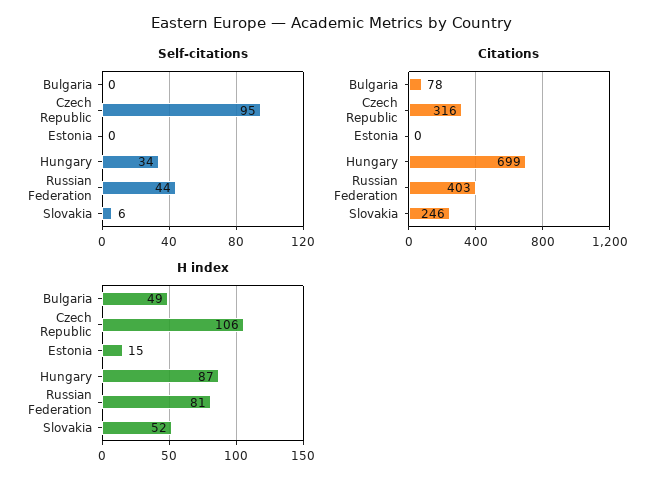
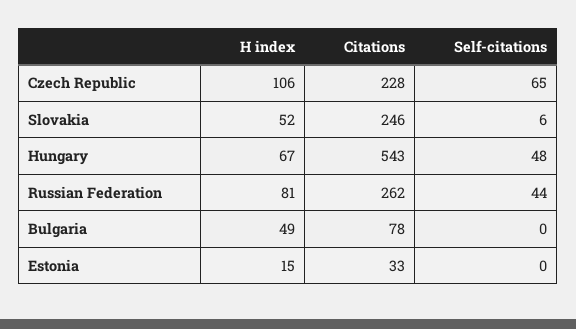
  {
    "Self-citations": {
      "Bulgaria": 0,
-     "Czech Republic": 95,
+     "Czech Republic": 65,
      "Estonia": 0,
-     "Hungary": 34,
+     "Hungary": 48,
      "Russian Federation": 44,
      "Slovakia": 6
    },
    "Citations": {
      "Bulgaria": 78,
-     "Czech Republic": 316,
+     "Czech Republic": 228,
-     "Estonia": 0,
+     "Estonia": 33,
-     "Hungary": 699,
+     "Hungary": 543,
-     "Russian Federation": 403,
+     "Russian Federation": 262,
      "Slovakia": 246
    },
    "H index": {
      "Bulgaria": 49,
      "Czech Republic": 106,
      "Estonia": 15,
-     "Hungary": 87,
+     "Hungary": 67,
      "Russian Federation": 81,
      "Slovakia": 52
    }
  }

